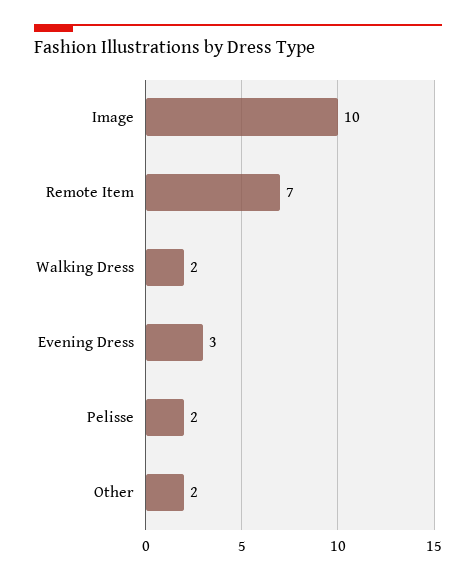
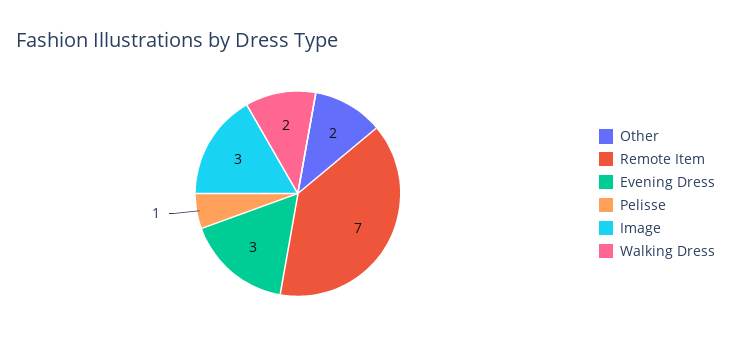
  {
-   "Image": 10,
+   "Image": 3,
    "Remote Item": 7,
    "Walking Dress": 2,
    "Evening Dress": 3,
-   "Pelisse": 2,
+   "Pelisse": 1,
    "Other": 2
  }

